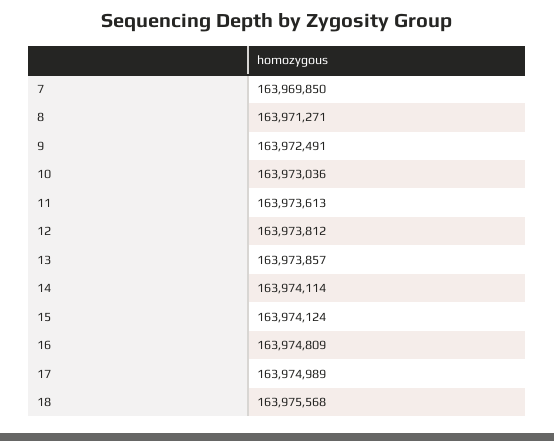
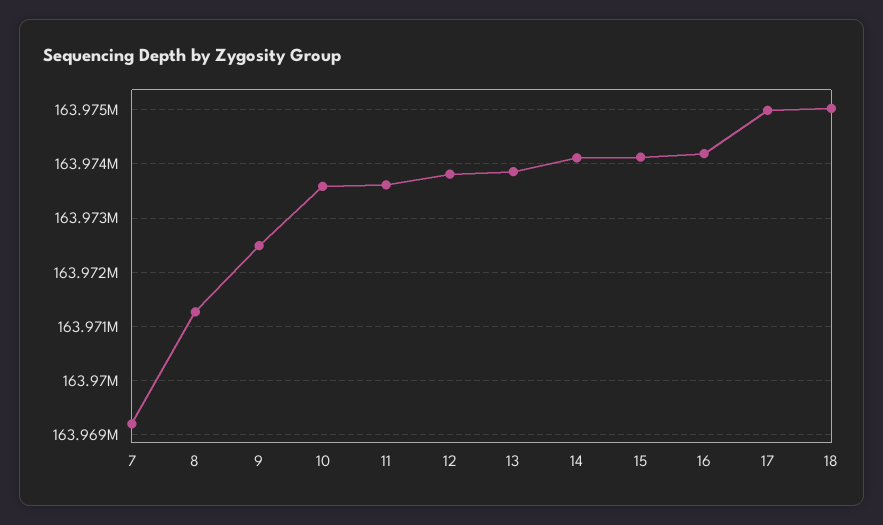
  {
-   "7": 163969850,
+   "7": 163969200,
    "8": 163971271,
    "9": 163972491,
-   "10": 163973036,
+   "10": 163973600,
    "11": 163973613,
    "12": 163973812,
    "13": 163973857,
    "14": 163974114,
    "15": 163974124,
-   "16": 163974809,
+   "16": 163974200,
    "17": 163974989,
-   "18": 163975568
+   "18": 163975000
  }

